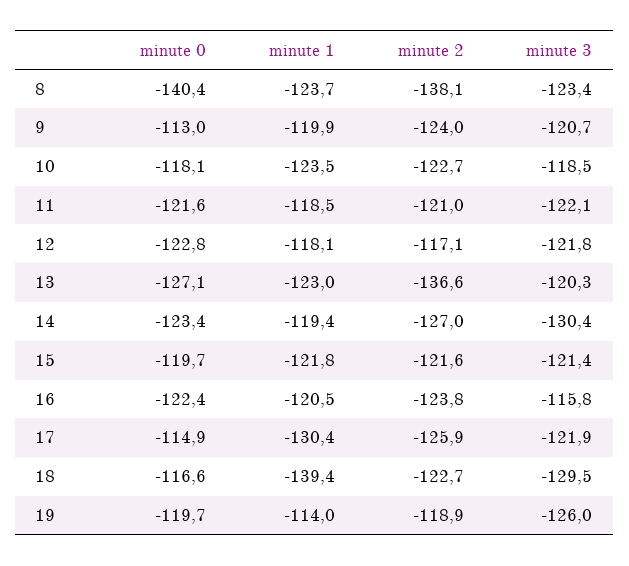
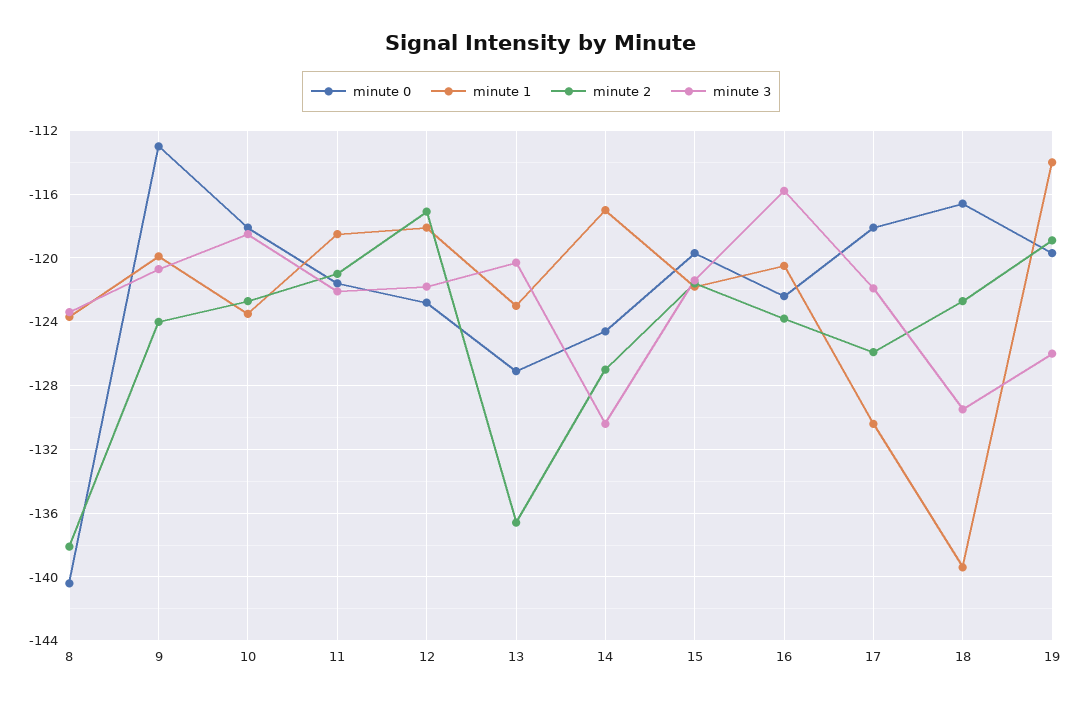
  {
    "minute 0": {
      "8": -140.4,
      "9": -113,
      "10": -118.1,
      "11": -121.6,
      "12": -122.8,
      "13": -127.1,
-     "14": -123.4,
+     "14": -124.5,
      "15": -119.7,
      "16": -122.4,
-     "17": -114.9,
+     "17": -118,
      "18": -116.6,
      "19": -119.7
    },
    "minute 1": {
      "8": -123.7,
      "9": -119.9,
      "10": -123.5,
      "11": -118.5,
      "12": -118.1,
      "13": -123,
-     "14": -119.4,
+     "14": -117,
      "15": -121.8,
      "16": -120.5,
      "17": -130.4,
      "18": -139.4,
      "19": -114
    },
    "minute 2": {
      "8": -138.1,
      "9": -124,
      "10": -122.7,
      "11": -121,
      "12": -117.1,
      "13": -136.6,
      "14": -127,
      "15": -121.6,
      "16": -123.8,
      "17": -125.9,
      "18": -122.7,
      "19": -118.9
    },
    "minute 3": {
      "8": -123.4,
      "9": -120.7,
      "10": -118.5,
      "11": -122.1,
      "12": -121.8,
      "13": -120.3,
      "14": -130.4,
      "15": -121.4,
      "16": -115.8,
      "17": -121.9,
      "18": -129.5,
      "19": -126
    }
  }

